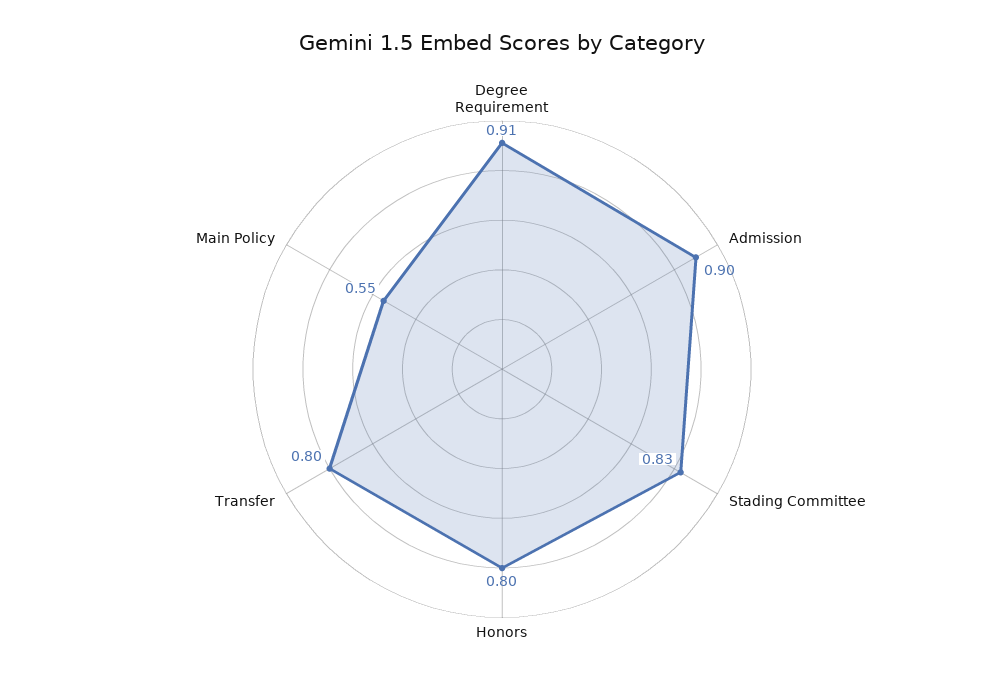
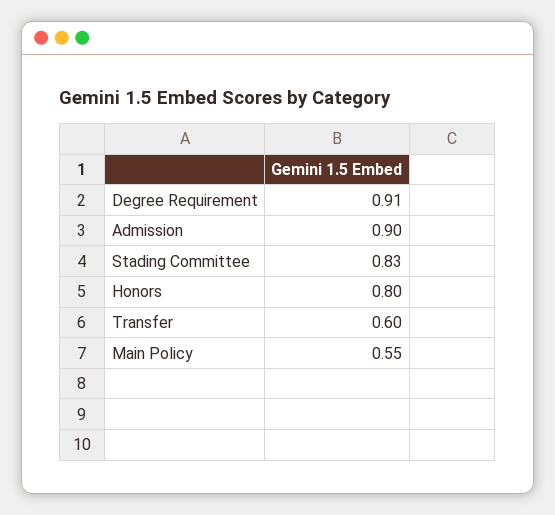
  {
    "Degree Requirement": 0.91,
    "Admission": 0.9,
    "Stading Committee": 0.83,
    "Honors": 0.8,
-   "Transfer": 0.8,
+   "Transfer": 0.6,
    "Main Policy": 0.55
  }

